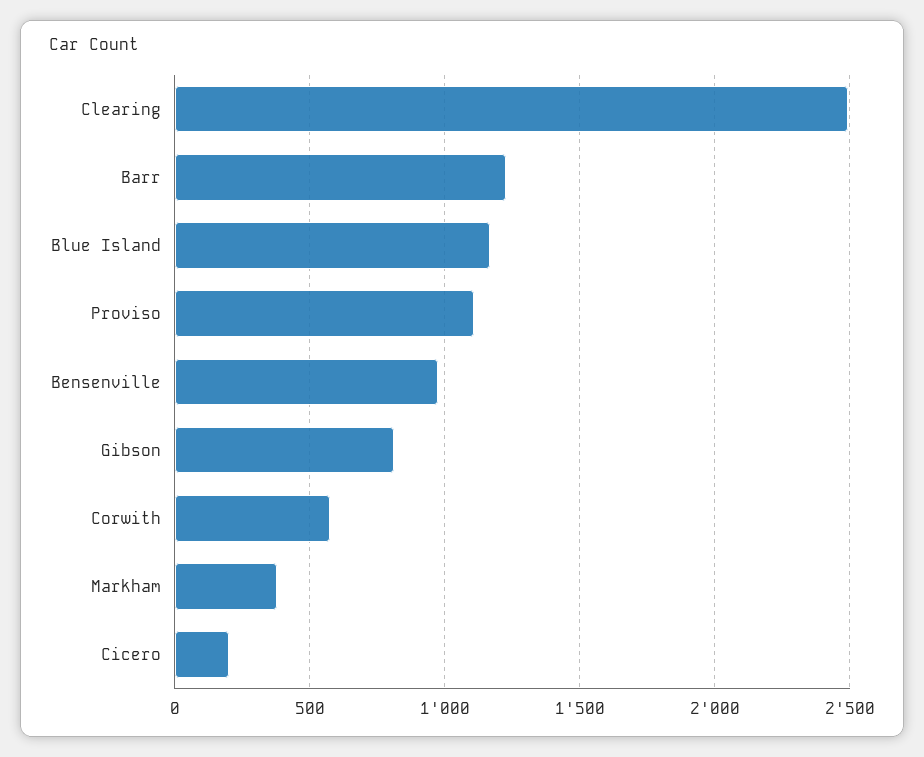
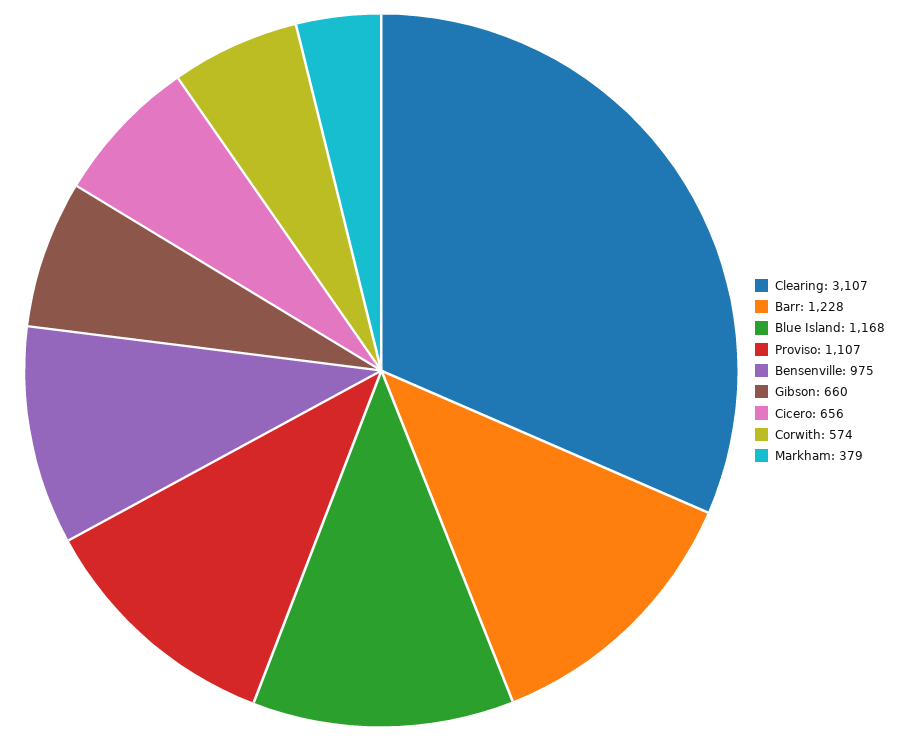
  {
-   "Clearing": 2500,
+   "Clearing": 3107,
    "Barr": 1228,
    "Blue Island": 1168,
    "Proviso": 1107,
    "Bensenville": 975,
-   "Gibson": 800,
+   "Gibson": 660,
    "Corwith": 574,
    "Markham": 379,
-   "Cicero": 200
+   "Cicero": 656
  }

